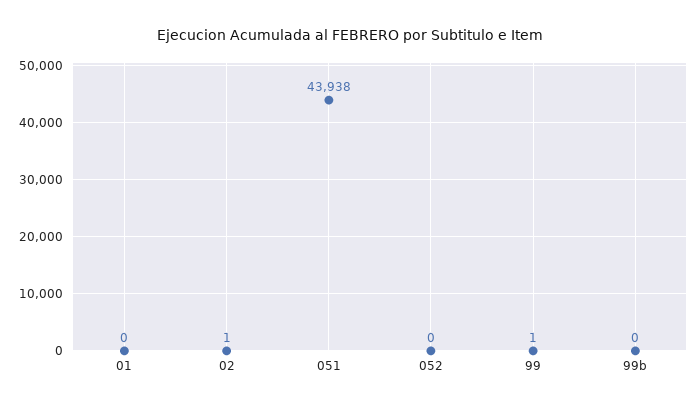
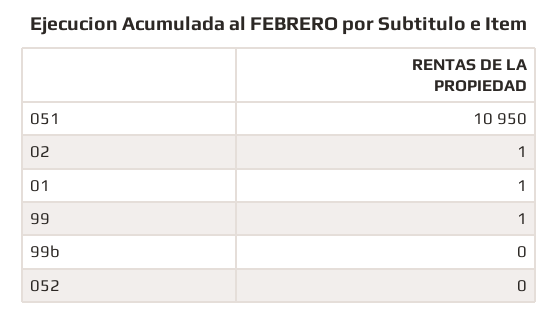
  {
-   "01": 0,
+   "01": 1,
    "02": 1,
-   "051": 43938,
+   "051": 10950,
    "052": 0,
    "99": 1,
    "99b": 0
  }

